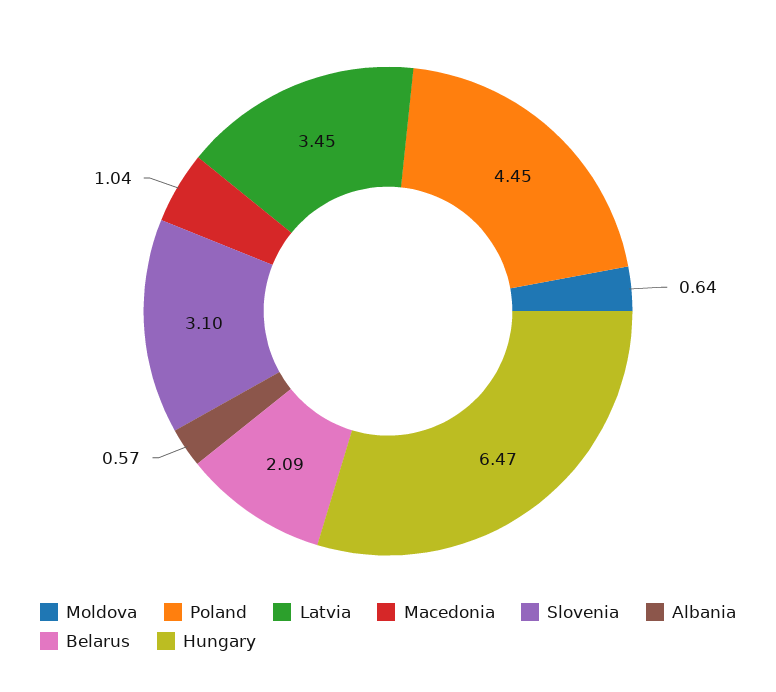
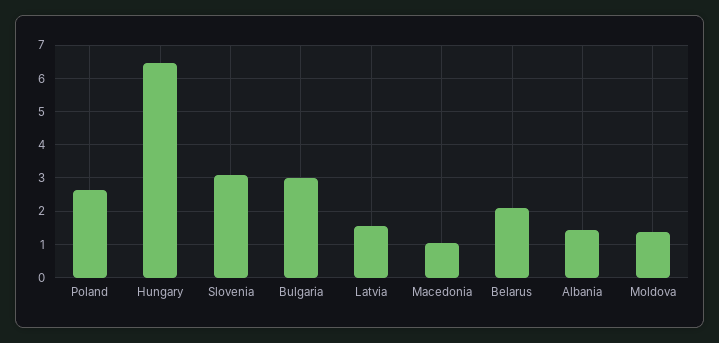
  {
-   "Moldova": 0.64,
+   "Moldova": 1.4,
-   "Poland": 4.45,
+   "Poland": 2.6,
-   "Latvia": 3.45,
+   "Latvia": 1.6,
    "Macedonia": 1.04,
    "Slovenia": 3.1,
-   "Albania": 0.57,
+   "Albania": 1.4,
    "Belarus": 2.09,
-   "Hungary": 6.47
+   "Hungary": 6.47,
+   "Bulgaria": 3
  }

